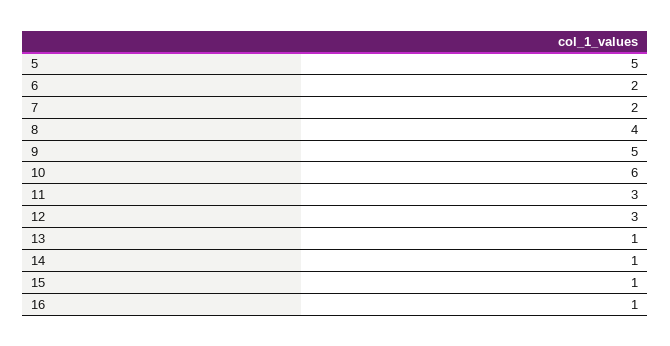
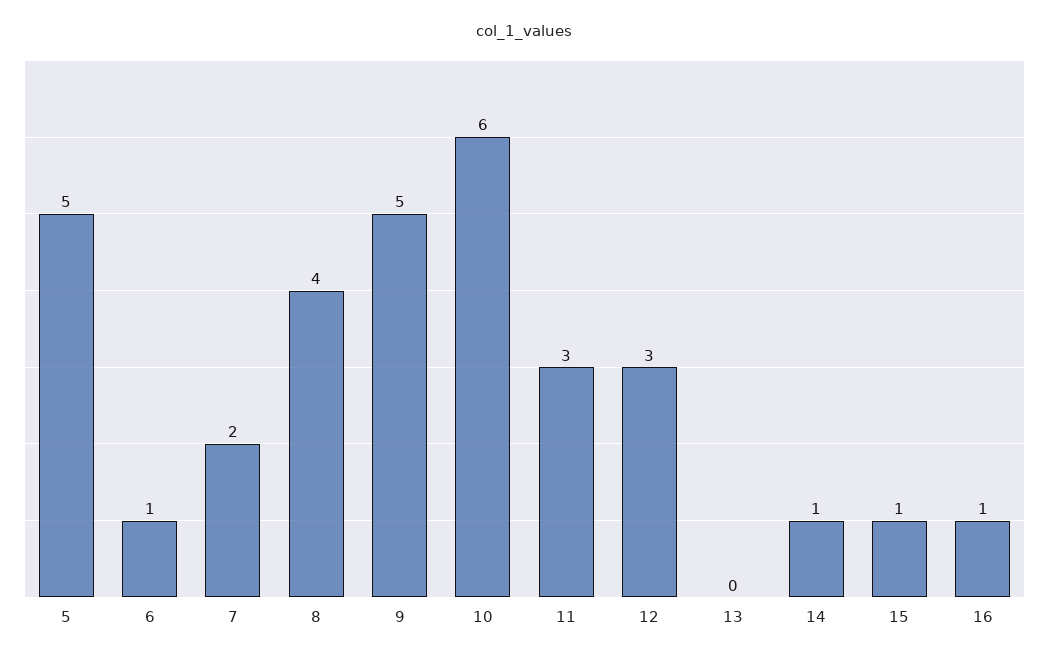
  {
    "5": 5,
-   "6": 2,
+   "6": 1,
    "7": 2,
    "8": 4,
    "9": 5,
    "10": 6,
    "11": 3,
    "12": 3,
-   "13": 1,
+   "13": 0,
    "14": 1,
    "15": 1,
    "16": 1
  }

